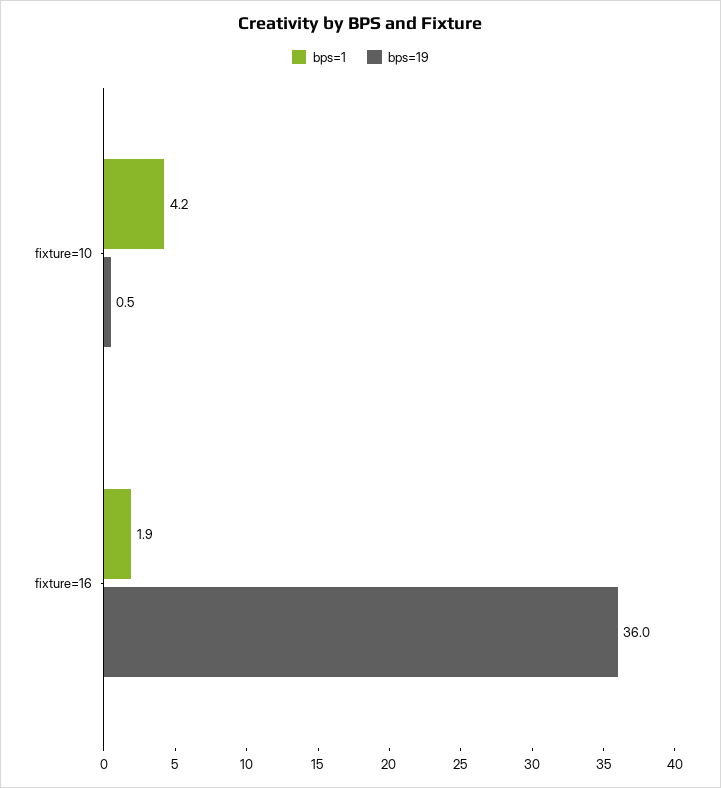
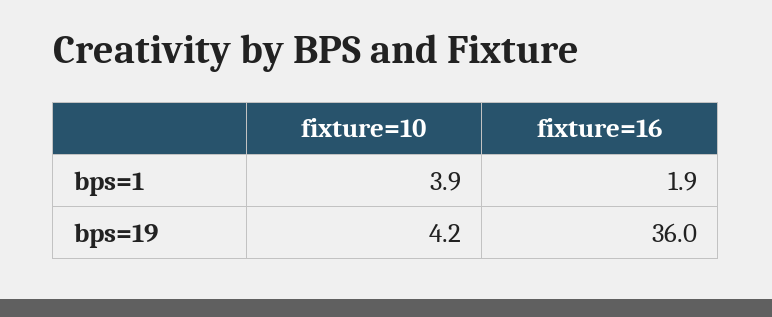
  {
    "bps=1": {
-     "fixture=10": 4.2,
+     "fixture=10": 3.9,
      "fixture=16": 1.9
    },
    "bps=19": {
-     "fixture=10": 0.5,
+     "fixture=10": 4.2,
      "fixture=16": 36
    }
  }

